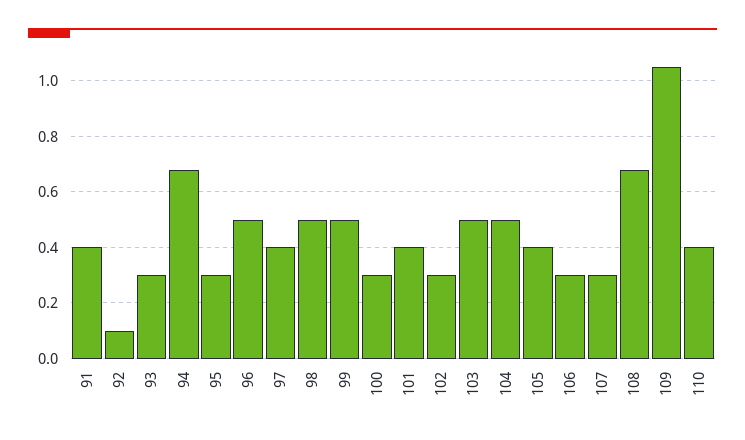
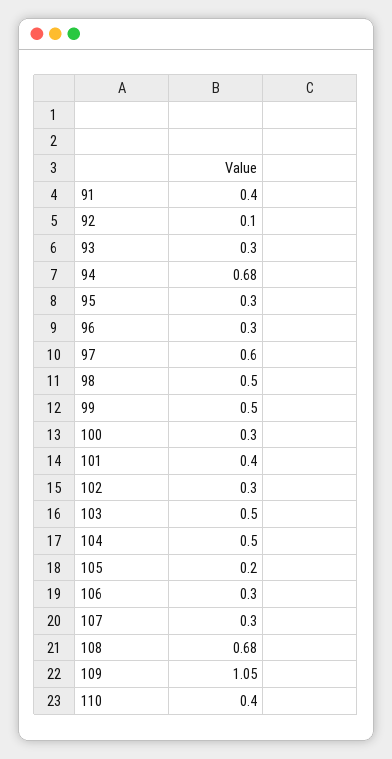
  {
    "91": 0.4,
    "92": 0.1,
    "93": 0.3,
    "94": 0.68,
    "95": 0.3,
-   "96": 0.5,
+   "96": 0.3,
-   "97": 0.4,
+   "97": 0.6,
    "98": 0.5,
    "99": 0.5,
    "100": 0.3,
    "101": 0.4,
    "102": 0.3,
    "103": 0.5,
    "104": 0.5,
-   "105": 0.4,
+   "105": 0.2,
    "106": 0.3,
    "107": 0.3,
    "108": 0.68,
    "109": 1.05,
    "110": 0.4
  }

